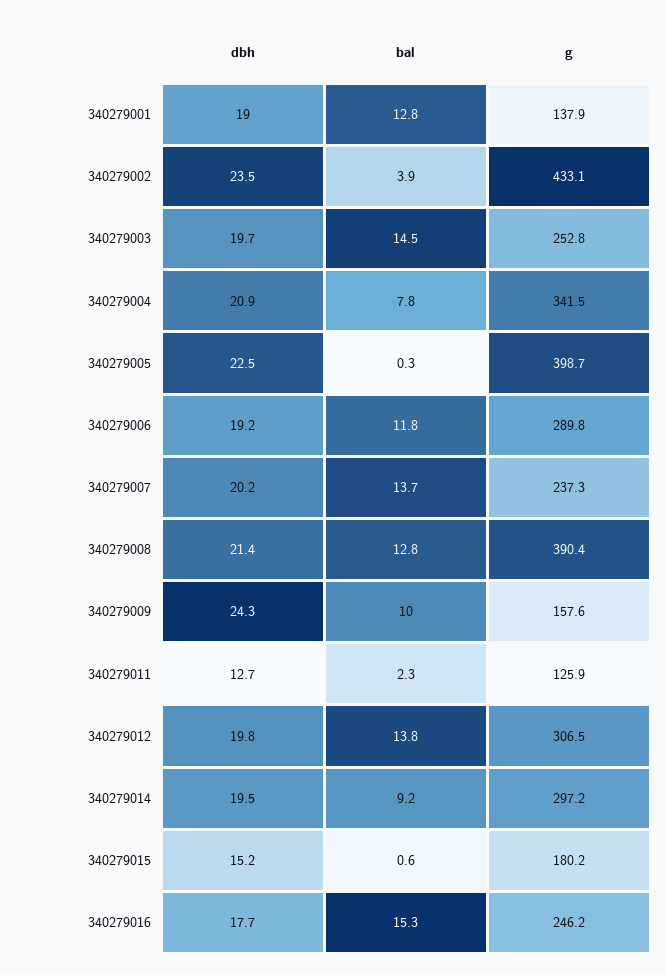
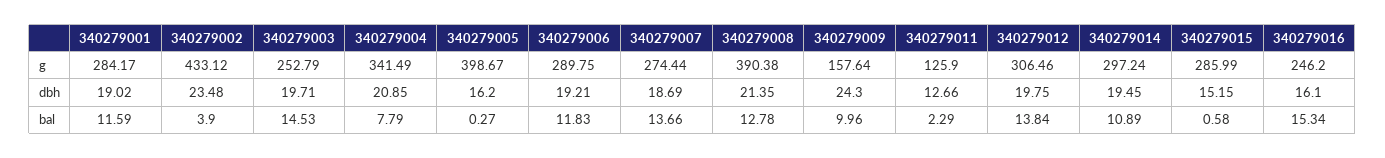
  {
    "dbh": {
      "340279001": 19.02,
      "340279002": 23.48,
      "340279003": 19.71,
      "340279004": 20.85,
-     "340279005": 22.5,
+     "340279005": 16.2,
      "340279006": 19.21,
-     "340279007": 20.2,
+     "340279007": 18.69,
      "340279008": 21.35,
      "340279009": 24.3,
      "340279011": 12.66,
      "340279012": 19.75,
      "340279014": 19.45,
      "340279015": 15.15,
-     "340279016": 17.7
+     "340279016": 16.1
    },
    "bal": {
-     "340279001": 12.8,
+     "340279001": 11.59,
      "340279002": 3.9,
      "340279003": 14.53,
      "340279004": 7.79,
      "340279005": 0.27,
      "340279006": 11.83,
      "340279007": 13.66,
      "340279008": 12.78,
      "340279009": 9.96,
      "340279011": 2.29,
      "340279012": 13.84,
-     "340279014": 9.2,
+     "340279014": 10.89,
      "340279015": 0.58,
      "340279016": 15.34
    },
    "g": {
-     "340279001": 137.9,
+     "340279001": 284.17,
      "340279002": 433.12,
      "340279003": 252.79,
      "340279004": 341.49,
      "340279005": 398.67,
      "340279006": 289.75,
-     "340279007": 237.3,
+     "340279007": 274.44,
      "340279008": 390.38,
      "340279009": 157.64,
      "340279011": 125.9,
      "340279012": 306.46,
      "340279014": 297.24,
-     "340279015": 180.2,
+     "340279015": 285.99,
      "340279016": 246.2
    }
  }

